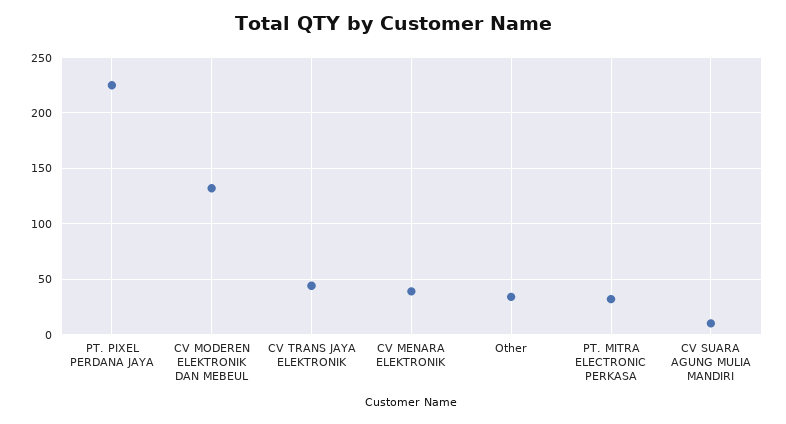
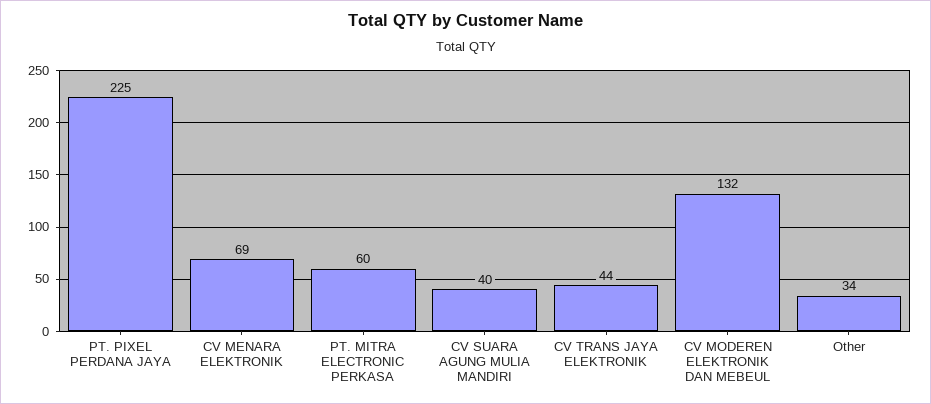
  {
    "PT. PIXEL PERDANA JAYA": 225,
    "CV MODEREN ELEKTRONIK DAN MEBEUL": 132,
    "CV TRANS JAYA ELEKTRONIK": 44,
-   "CV MENARA ELEKTRONIK": 40,
+   "CV MENARA ELEKTRONIK": 69,
    "Other": 34,
-   "PT. MITRA ELECTRONIC PERKASA": 30,
+   "PT. MITRA ELECTRONIC PERKASA": 60,
-   "CV SUARA AGUNG MULIA MANDIRI": 10
+   "CV SUARA AGUNG MULIA MANDIRI": 40
  }

